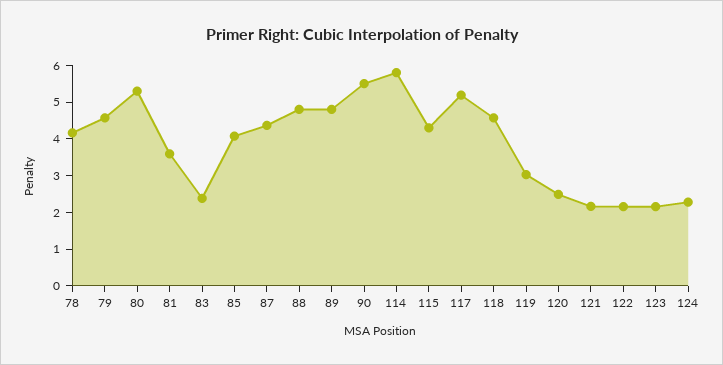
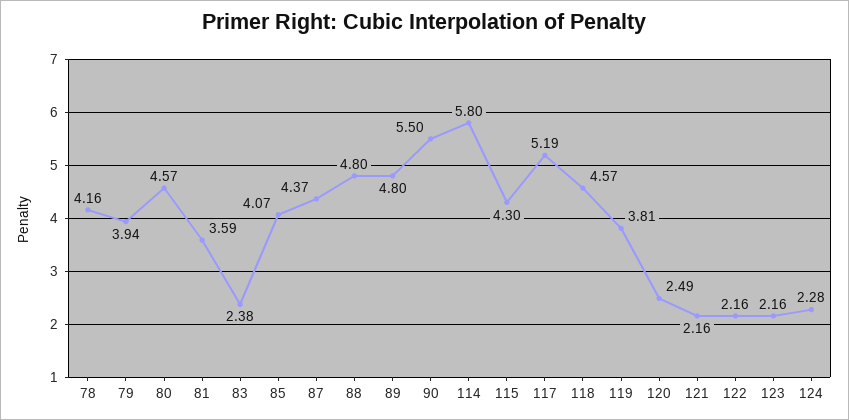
  {
    "78": 4.16,
-   "79": 4.5,
+   "79": 3.94,
-   "80": 5.25,
+   "80": 4.57,
    "81": 3.59,
    "83": 2.38,
    "85": 4.07,
    "87": 4.37,
    "88": 4.8,
    "89": 4.8,
    "90": 5.5,
    "114": 5.8,
    "115": 4.3,
    "117": 5.19,
    "118": 4.57,
-   "119": 3,
+   "119": 3.81,
    "120": 2.49,
    "121": 2.16,
    "122": 2.16,
    "123": 2.16,
    "124": 2.28
  }

